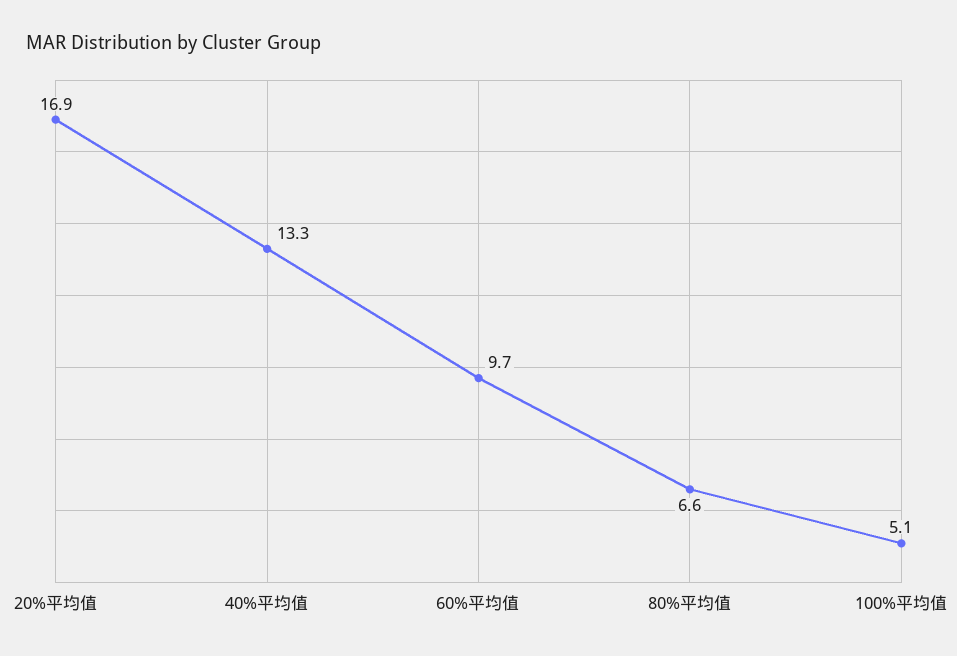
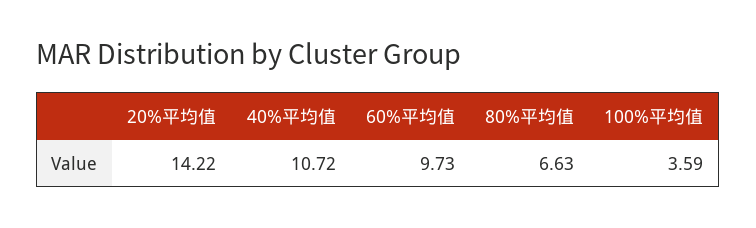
  {
-   "20%平均值": 16.9,
+   "20%平均值": 14.22,
-   "40%平均值": 13.3,
+   "40%平均值": 10.72,
    "60%平均值": 9.73,
    "80%平均值": 6.63,
-   "100%平均值": 5.1
+   "100%平均值": 3.59
  }

